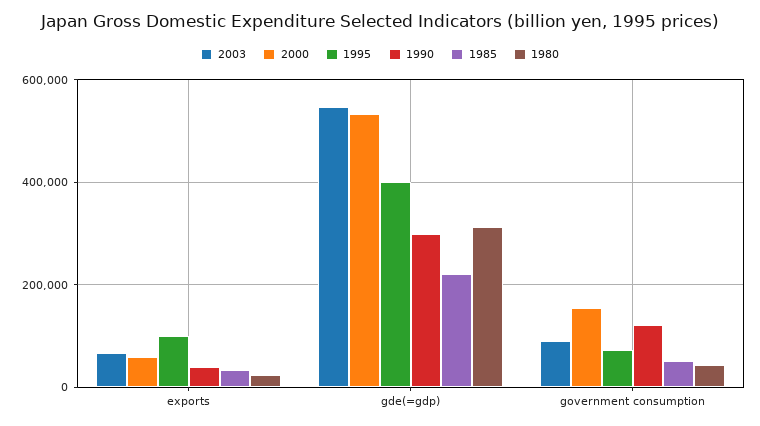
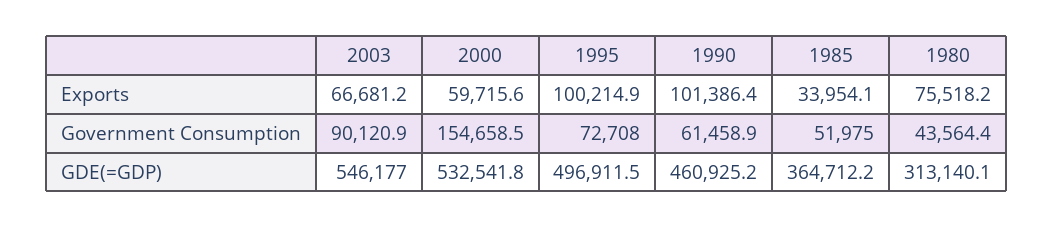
  {
    "2003": {
      "exports": 66681.2,
      "gde(=gdp)": 546177,
      "government consumption": 90120.9
    },
    "2000": {
      "exports": 59715.6,
      "gde(=gdp)": 532541.8,
      "government consumption": 154658.5
    },
    "1995": {
      "exports": 100214.9,
-     "gde(=gdp)": 400000,
+     "gde(=gdp)": 496911.5,
      "government consumption": 72708
    },
    "1990": {
-     "exports": 40000,
+     "exports": 101386.4,
-     "gde(=gdp)": 300000,
+     "gde(=gdp)": 460925.2,
-     "government consumption": 120000
+     "government consumption": 61458.9
    },
    "1985": {
      "exports": 33954.1,
-     "gde(=gdp)": 220000,
+     "gde(=gdp)": 364712.2,
      "government consumption": 51975
    },
    "1980": {
-     "exports": 20000,
+     "exports": 75518.2,
      "gde(=gdp)": 313140.1,
      "government consumption": 43564.4
    }
  }

